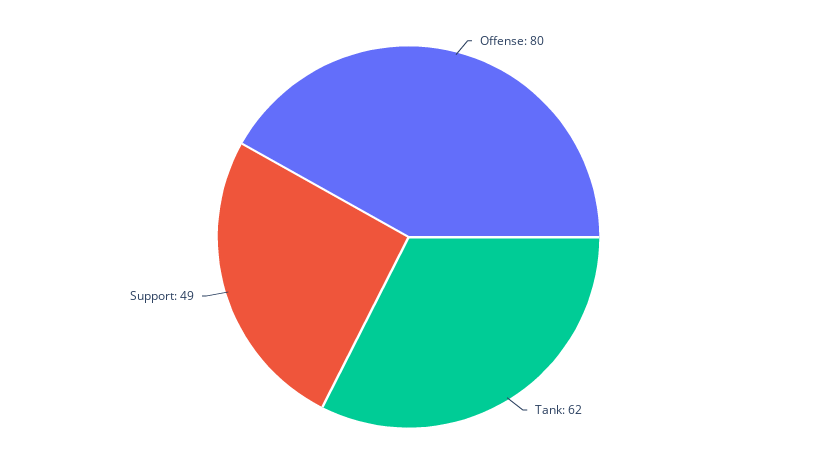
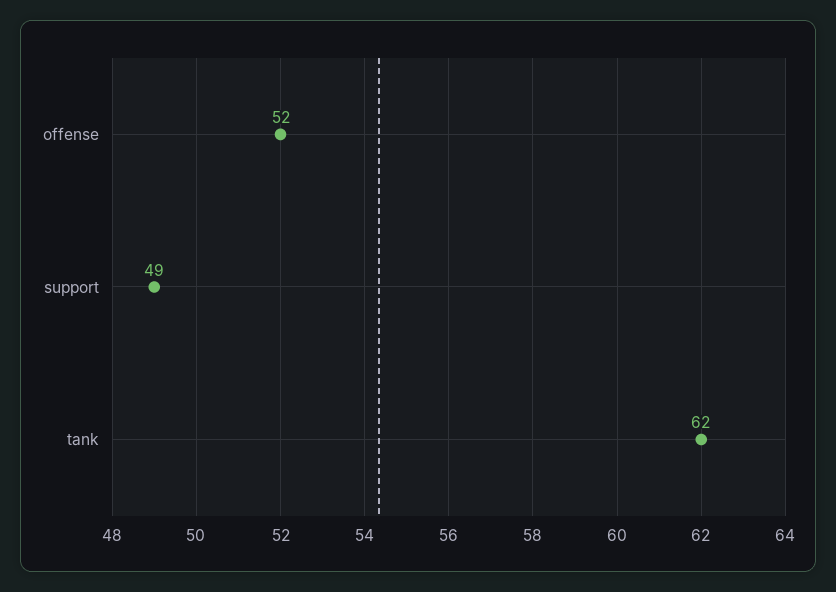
  {
-   "Offense": 80,
+   "Offense": 52,
    "Tank": 62,
    "Support": 49
  }

